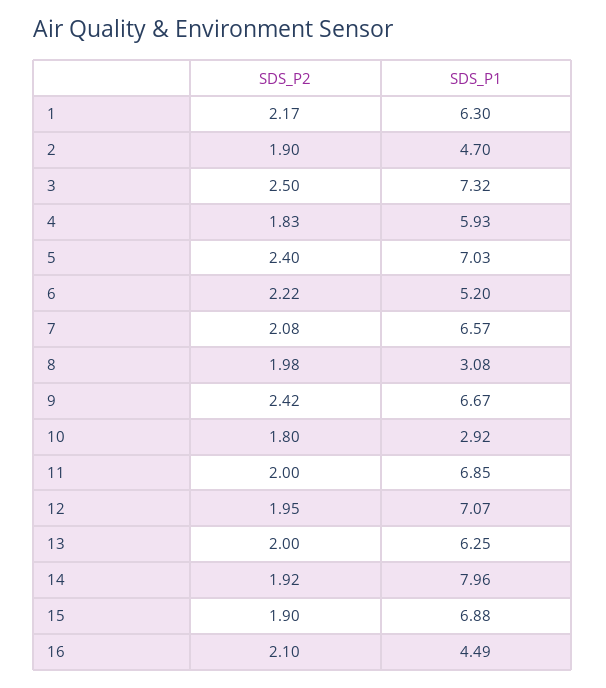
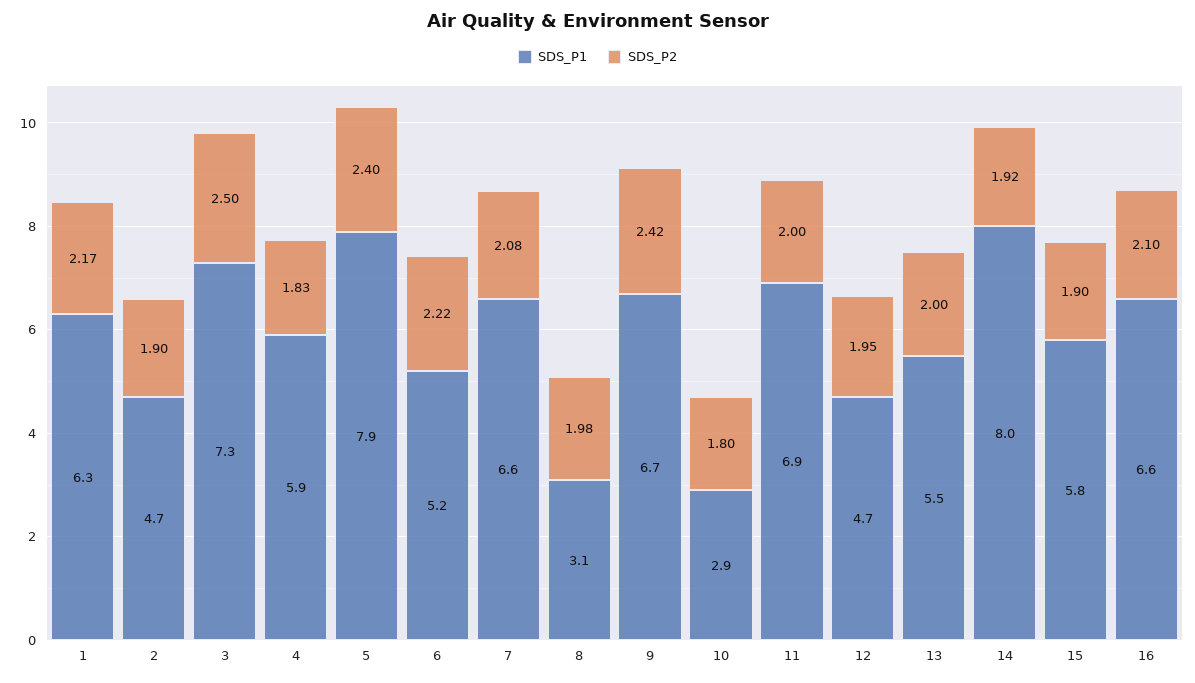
  {
    "SDS_P2": {
      "1": 2.17,
      "2": 1.9,
      "3": 2.5,
      "4": 1.83,
      "5": 2.4,
      "6": 2.22,
      "7": 2.08,
      "8": 1.98,
      "9": 2.42,
      "10": 1.8,
      "11": 2,
      "12": 1.95,
      "13": 2,
      "14": 1.92,
      "15": 1.9,
      "16": 2.1
    },
    "SDS_P1": {
      "1": 6.3,
      "2": 4.7,
      "3": 7.32,
      "4": 5.93,
-     "5": 7.03,
+     "5": 7.9,
      "6": 5.2,
      "7": 6.57,
      "8": 3.08,
      "9": 6.67,
      "10": 2.92,
      "11": 6.85,
-     "12": 7.07,
+     "12": 4.7,
-     "13": 6.25,
+     "13": 5.5,
      "14": 7.96,
-     "15": 6.88,
+     "15": 5.8,
-     "16": 4.49
+     "16": 6.6
    }
  }

